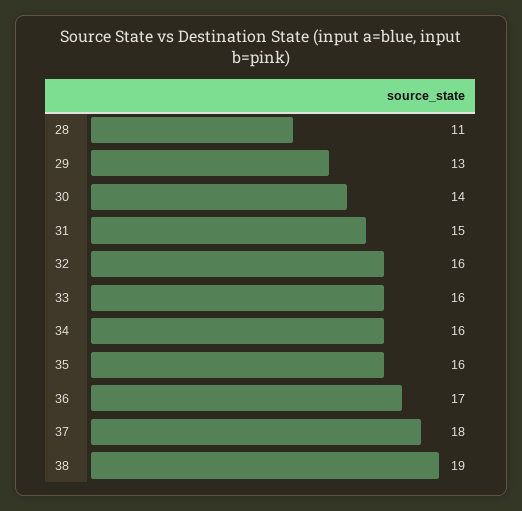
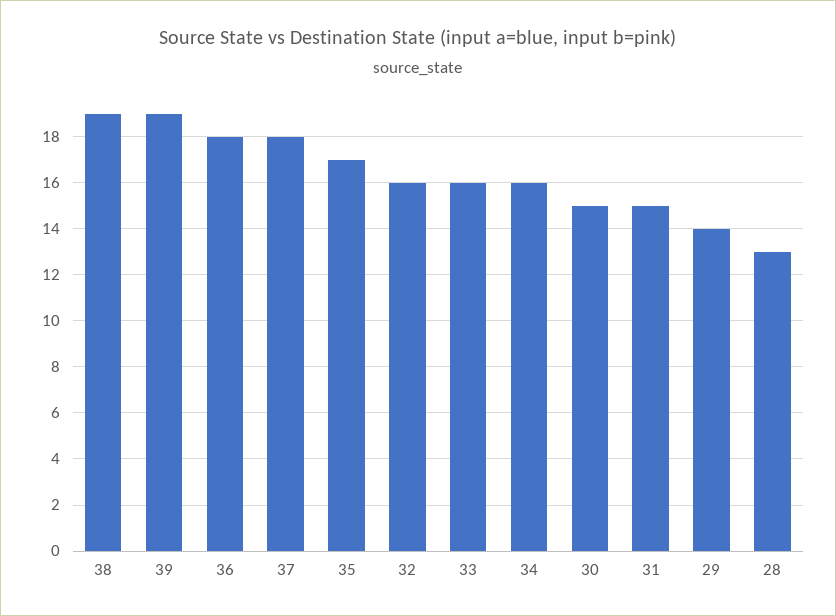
  {
-   "28": 11,
+   "28": 13,
-   "29": 13,
+   "29": 14,
-   "30": 14,
+   "30": 15,
    "31": 15,
    "32": 16,
    "33": 16,
    "34": 16,
-   "35": 16,
+   "35": 17,
-   "36": 17,
+   "36": 18,
    "37": 18,
-   "38": 19
+   "38": 19,
+   "39": 19
  }

